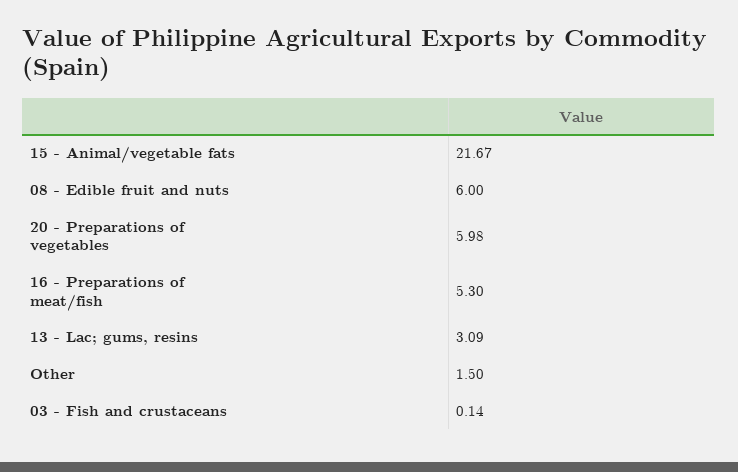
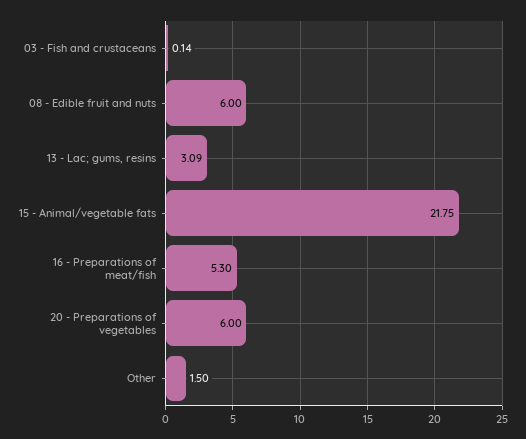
  {
-   "15 - Animal/vegetable fats": 21.67,
+   "15 - Animal/vegetable fats": 21.75,
    "08 - Edible fruit and nuts": 6,
-   "20 - Preparations of vegetables": 5.98,
+   "20 - Preparations of vegetables": 6,
    "16 - Preparations of meat/fish": 5.3,
    "13 - Lac; gums, resins": 3.09,
    "Other": 1.5,
    "03 - Fish and crustaceans": 0.14
  }

